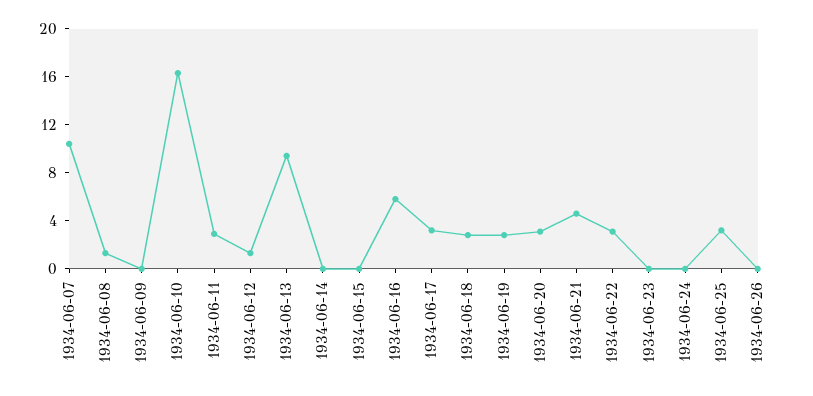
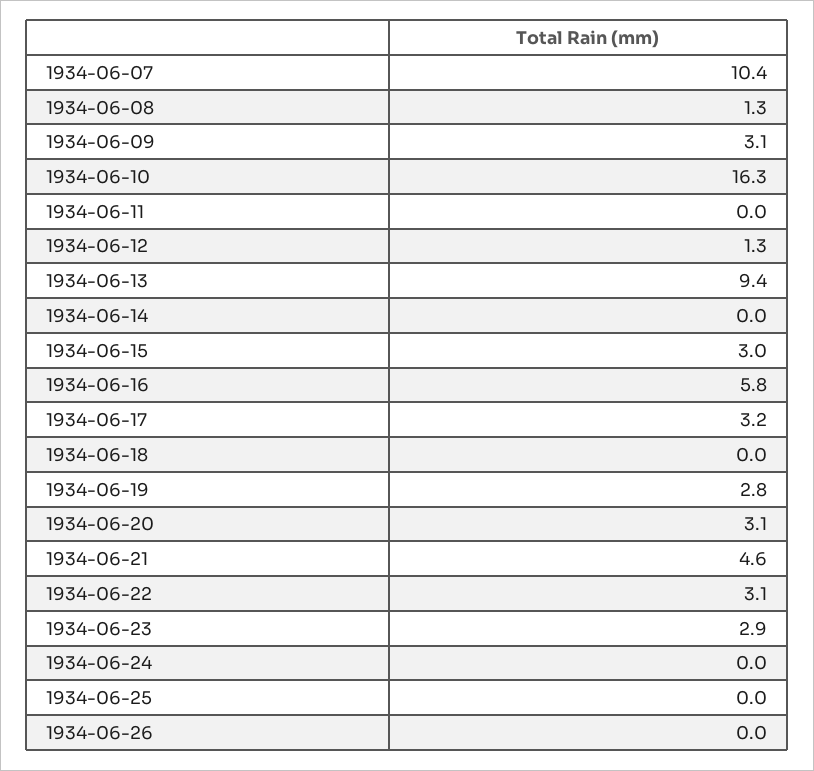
  {
    "1934-06-07": 10.4,
    "1934-06-08": 1.3,
-   "1934-06-09": 0,
+   "1934-06-09": 3.1,
    "1934-06-10": 16.3,
-   "1934-06-11": 3,
+   "1934-06-11": 0,
    "1934-06-12": 1.3,
    "1934-06-13": 9.4,
    "1934-06-14": 0,
-   "1934-06-15": 0,
+   "1934-06-15": 3,
    "1934-06-16": 5.8,
    "1934-06-17": 3.2,
-   "1934-06-18": 3,
+   "1934-06-18": 0,
    "1934-06-19": 2.8,
    "1934-06-20": 3.1,
    "1934-06-21": 4.6,
    "1934-06-22": 3.1,
-   "1934-06-23": 0,
+   "1934-06-23": 2.9,
    "1934-06-24": 0,
-   "1934-06-25": 3,
+   "1934-06-25": 0,
    "1934-06-26": 0
  }

